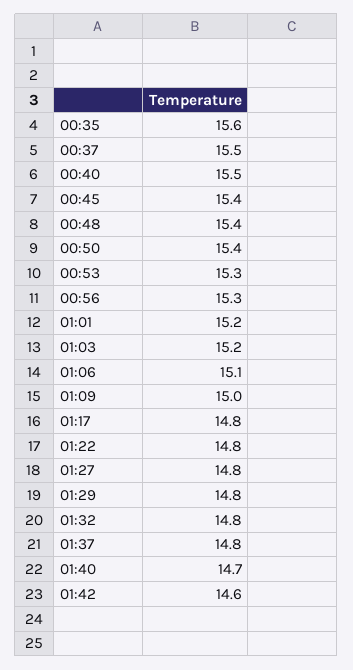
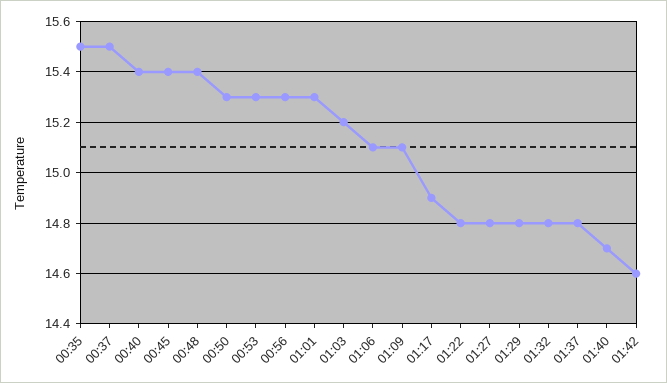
  {
-   "00:35": 15.6,
+   "00:35": 15.5,
    "00:37": 15.5,
-   "00:40": 15.5,
+   "00:40": 15.4,
    "00:45": 15.4,
    "00:48": 15.4,
-   "00:50": 15.4,
+   "00:50": 15.3,
    "00:53": 15.3,
    "00:56": 15.3,
-   "01:01": 15.2,
+   "01:01": 15.3,
    "01:03": 15.2,
    "01:06": 15.1,
-   "01:09": 15,
+   "01:09": 15.1,
-   "01:17": 14.8,
+   "01:17": 14.9,
    "01:22": 14.8,
    "01:27": 14.8,
    "01:29": 14.8,
    "01:32": 14.8,
    "01:37": 14.8,
    "01:40": 14.7,
    "01:42": 14.6
  }

